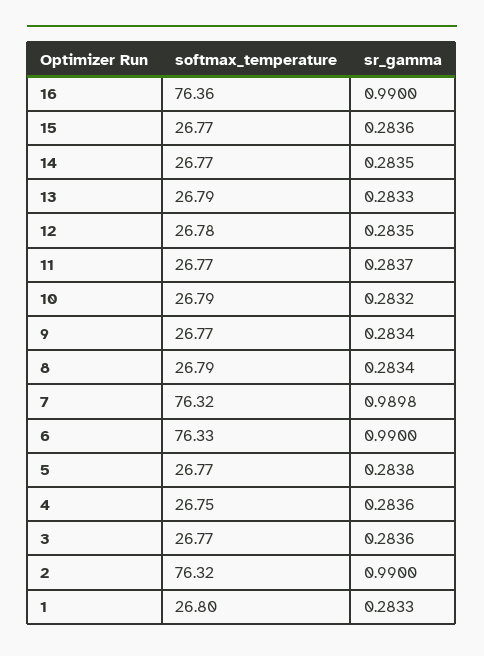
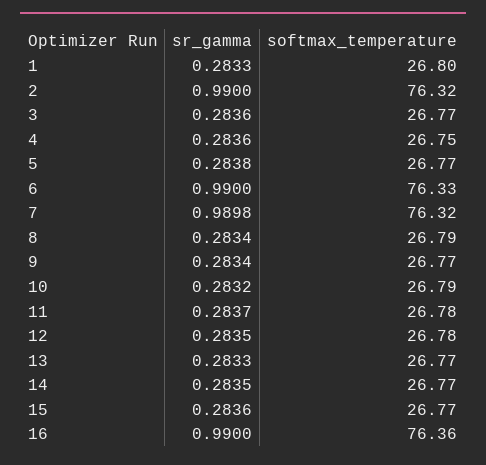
  {
    "softmax_temperature": {
      "16": 76.36,
      "15": 26.77,
      "14": 26.77,
-     "13": 26.79,
+     "13": 26.77,
      "12": 26.78,
-     "11": 26.77,
+     "11": 26.78,
      "10": 26.79,
      "9": 26.77,
      "8": 26.79,
      "7": 76.32,
      "6": 76.33,
      "5": 26.77,
      "4": 26.75,
      "3": 26.77,
      "2": 76.32,
      "1": 26.8
    },
    "sr_gamma": {
      "16": 0.99,
      "15": 0.2836,
      "14": 0.2835,
      "13": 0.2833,
      "12": 0.2835,
      "11": 0.2837,
      "10": 0.2832,
      "9": 0.2834,
      "8": 0.2834,
      "7": 0.9898,
      "6": 0.99,
      "5": 0.2838,
      "4": 0.2836,
      "3": 0.2836,
      "2": 0.99,
      "1": 0.2833
    }
  }

